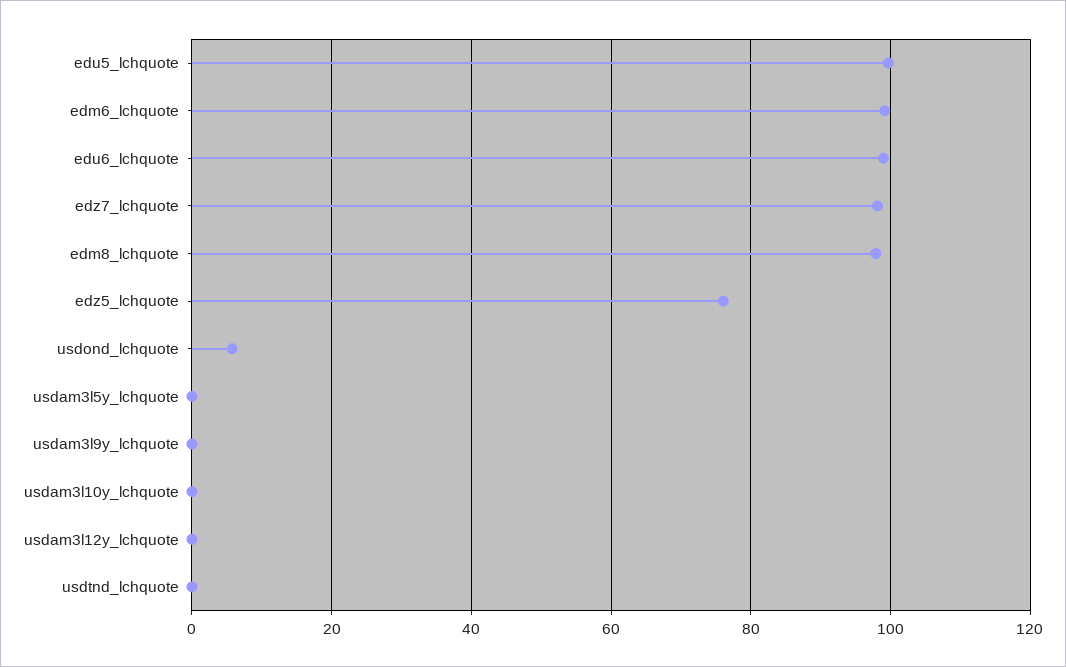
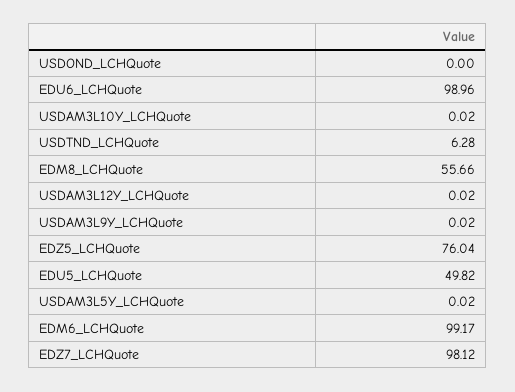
  {
-   "edu5_lchquote": 100,
+   "edu5_lchquote": 49.82,
    "edm6_lchquote": 99.17,
    "edu6_lchquote": 98.96,
    "edz7_lchquote": 98.12,
-   "edm8_lchquote": 98,
+   "edm8_lchquote": 55.66,
    "edz5_lchquote": 76.04,
-   "usdond_lchquote": 6,
+   "usdond_lchquote": 0,
    "usdam3l5y_lchquote": 0.02,
    "usdam3l9y_lchquote": 0.02,
    "usdam3l10y_lchquote": 0.02,
    "usdam3l12y_lchquote": 0.02,
-   "usdtnd_lchquote": 0
+   "usdtnd_lchquote": 6.28
  }

